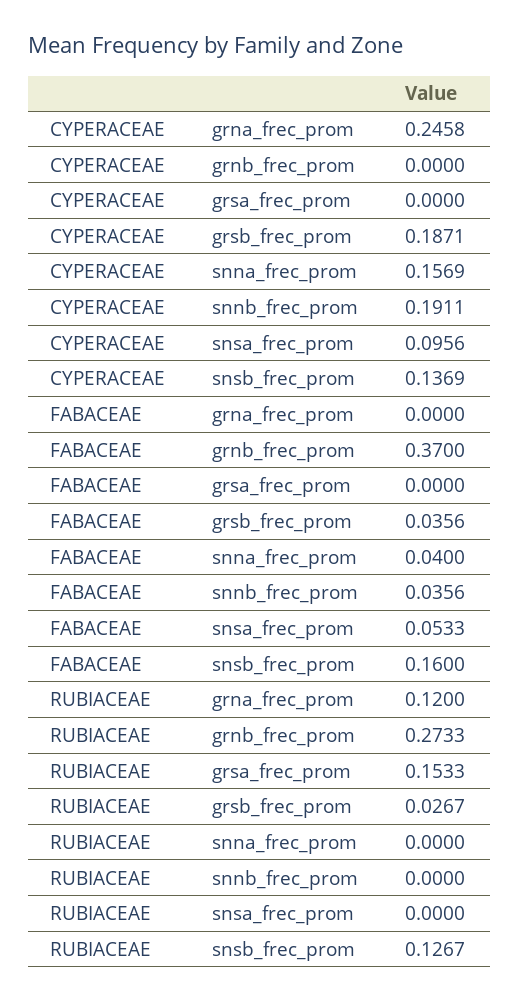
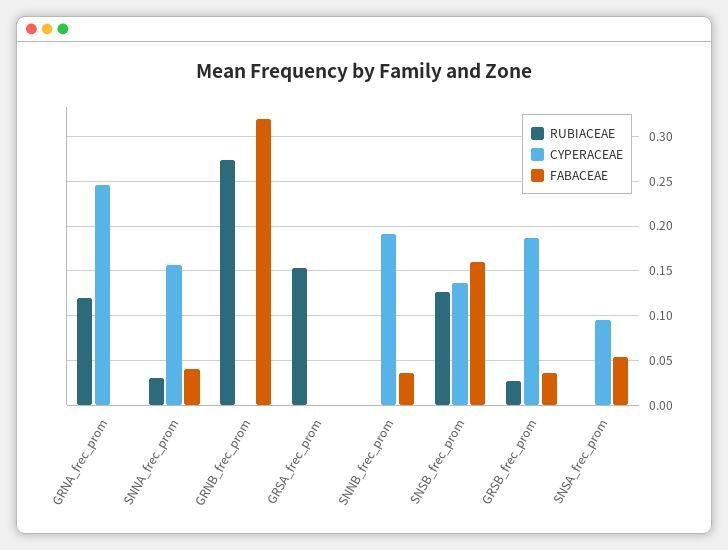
  {
    "CYPERACEAE": {
      "grna_frec_prom": 0.2458,
      "grnb_frec_prom": 0,
      "grsa_frec_prom": 0,
      "grsb_frec_prom": 0.1871,
      "snna_frec_prom": 0.1569,
      "snnb_frec_prom": 0.1911,
      "snsa_frec_prom": 0.0956,
      "snsb_frec_prom": 0.1369
    },
    "FABACEAE": {
      "grna_frec_prom": 0,
-     "grnb_frec_prom": 0.37,
+     "grnb_frec_prom": 0.32,
      "grsa_frec_prom": 0,
      "grsb_frec_prom": 0.0356,
      "snna_frec_prom": 0.04,
      "snnb_frec_prom": 0.0356,
      "snsa_frec_prom": 0.0533,
      "snsb_frec_prom": 0.16
    },
    "RUBIACEAE": {
      "grna_frec_prom": 0.12,
      "grnb_frec_prom": 0.2733,
      "grsa_frec_prom": 0.1533,
      "grsb_frec_prom": 0.0267,
-     "snna_frec_prom": 0,
+     "snna_frec_prom": 0.03,
      "snnb_frec_prom": 0,
      "snsa_frec_prom": 0,
      "snsb_frec_prom": 0.1267
    }
  }

